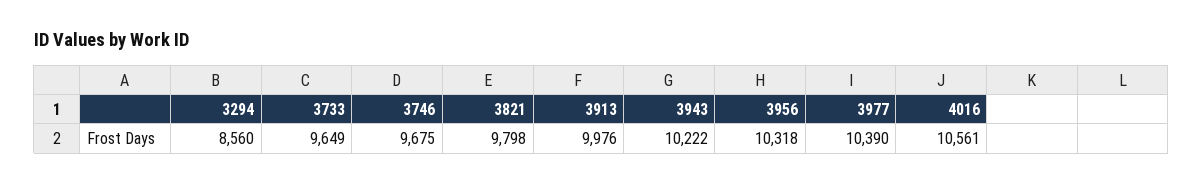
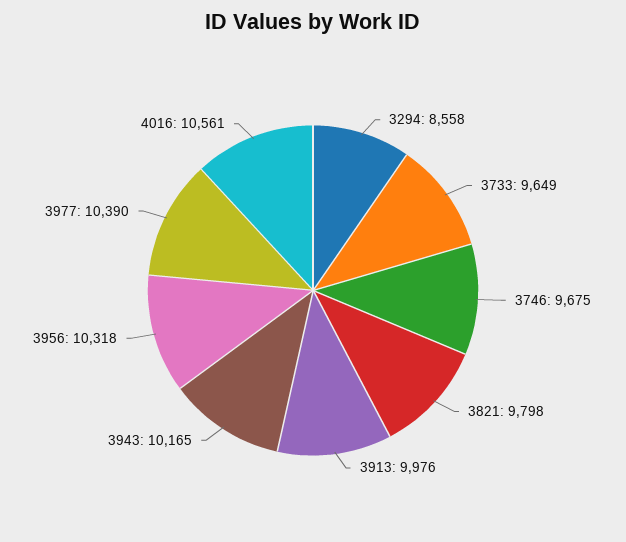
  {
-   "3294": 8560,
+   "3294": 8558,
    "3733": 9649,
    "3746": 9675,
    "3821": 9798,
    "3913": 9976,
-   "3943": 10222,
+   "3943": 10165,
    "3956": 10318,
    "3977": 10390,
    "4016": 10561
  }

